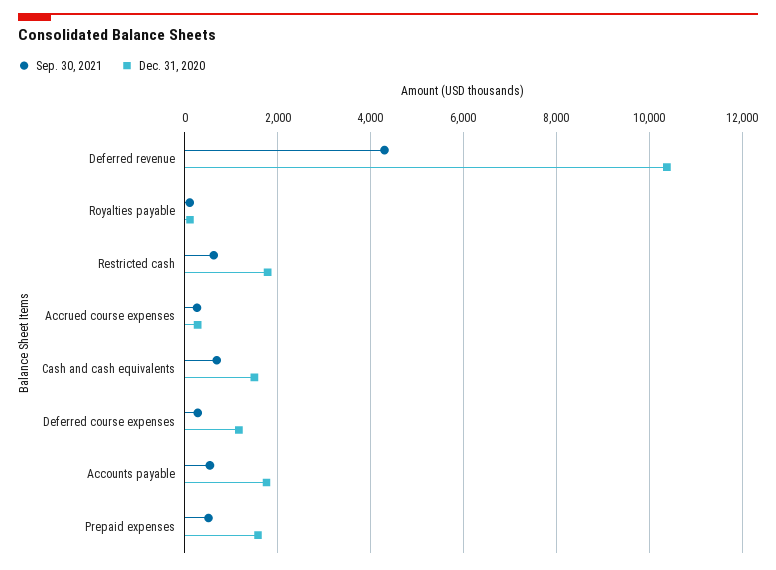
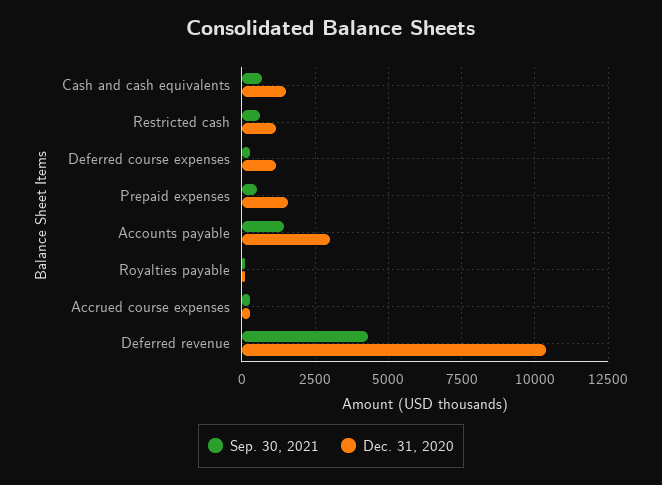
  {
    "Sep. 30, 2021": {
      "Deferred revenue": 4400,
      "Royalties payable": 200,
      "Restricted cash": 600,
      "Accrued course expenses": 200,
      "Cash and cash equivalents": 600,
      "Deferred course expenses": 200,
-     "Accounts payable": 600,
+     "Accounts payable": 1500,
      "Prepaid expenses": 600
    },
    "Dec. 31, 2020": {
      "Deferred revenue": 10400,
      "Royalties payable": 200,
-     "Restricted cash": 1800,
+     "Restricted cash": 1250,
      "Accrued course expenses": 200,
      "Cash and cash equivalents": 1600,
      "Deferred course expenses": 1200,
-     "Accounts payable": 1800,
+     "Accounts payable": 3000,
      "Prepaid expenses": 1600
    }
  }

